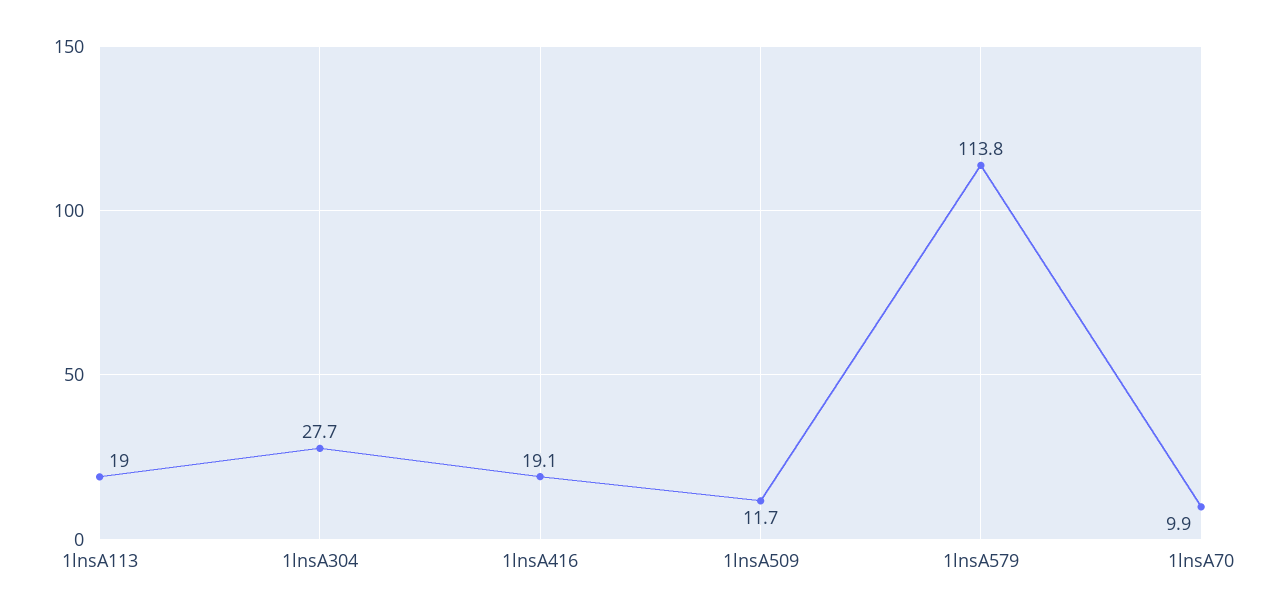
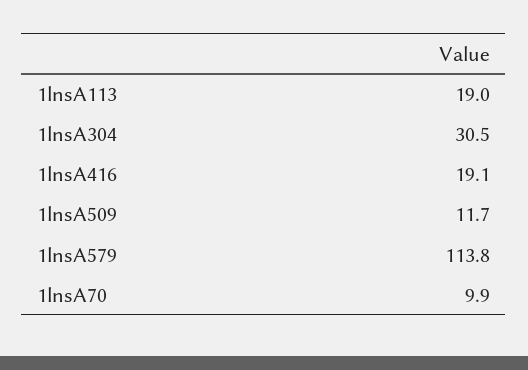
  {
    "1lnsA113": 19,
-   "1lnsA304": 27.7,
+   "1lnsA304": 30.5,
    "1lnsA416": 19.1,
    "1lnsA509": 11.7,
    "1lnsA579": 113.8,
    "1lnsA70": 9.9
  }

